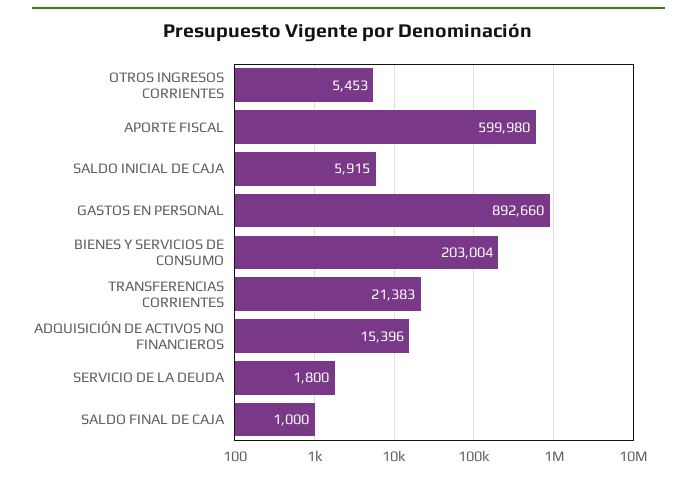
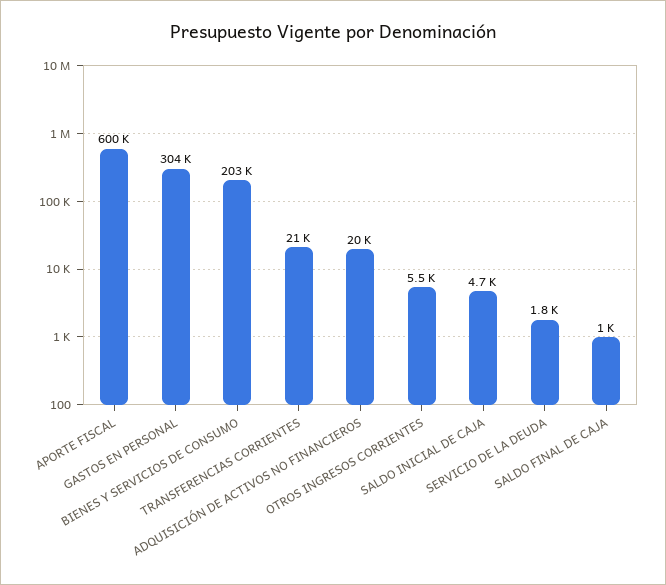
  {
    "OTROS INGRESOS CORRIENTES": 5453,
    "APORTE FISCAL": 599980,
-   "SALDO INICIAL DE CAJA": 5915,
+   "SALDO INICIAL DE CAJA": 4700,
-   "GASTOS EN PERSONAL": 892660,
+   "GASTOS EN PERSONAL": 304000,
    "BIENES Y SERVICIOS DE CONSUMO": 203004,
    "TRANSFERENCIAS CORRIENTES": 21383,
-   "ADQUISICIÓN DE ACTIVOS NO FINANCIEROS": 15396,
+   "ADQUISICIÓN DE ACTIVOS NO FINANCIEROS": 20000,
    "SERVICIO DE LA DEUDA": 1800,
    "SALDO FINAL DE CAJA": 1000
  }

